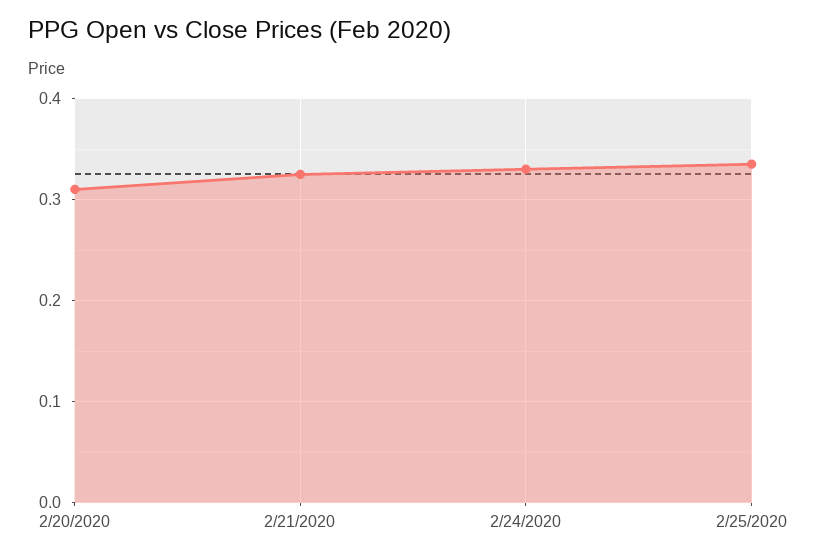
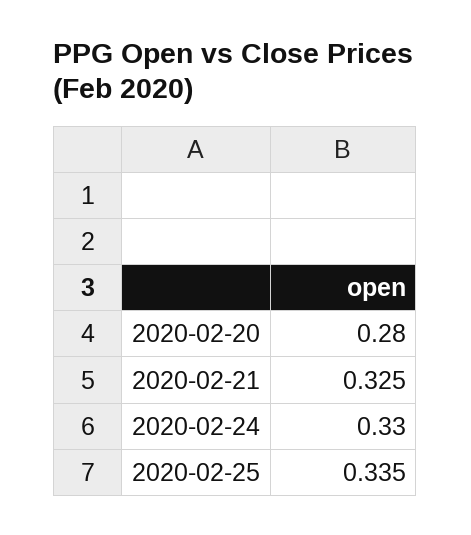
  {
-   "2/20/2020": 0.31,
+   "2/20/2020": 0.28,
    "2/21/2020": 0.325,
    "2/24/2020": 0.33,
    "2/25/2020": 0.335
  }

